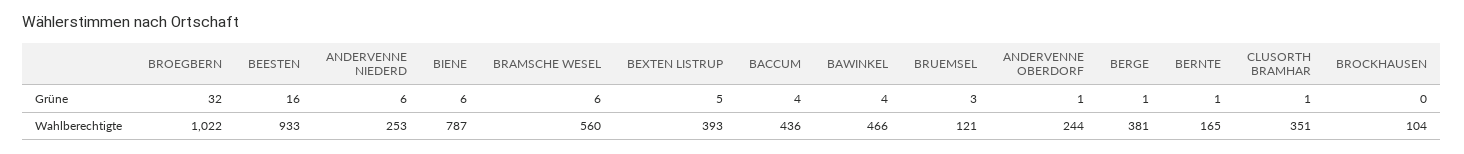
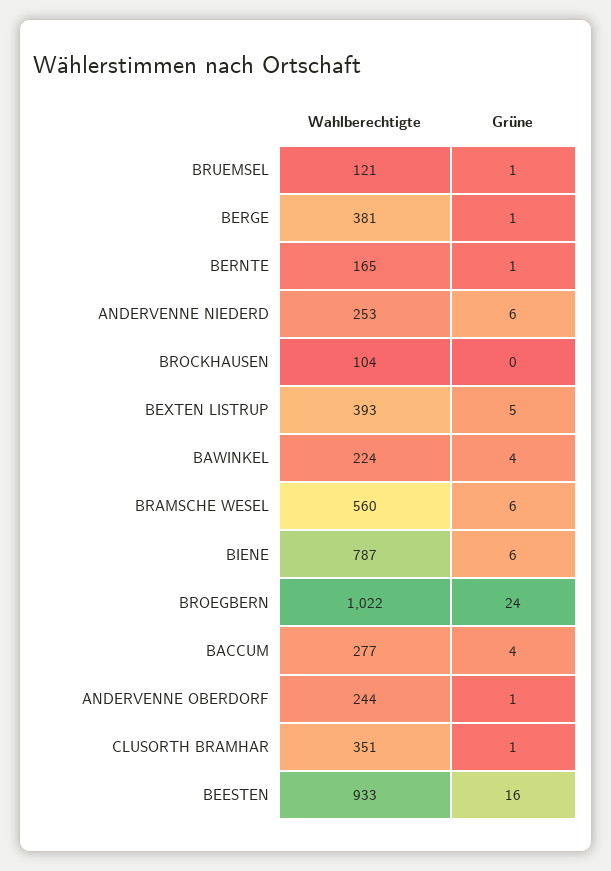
  {
    "BROEGBERN": {
-     "Grüne": 32,
+     "Grüne": 24,
      "Wahlberechtigte": 1022
    },
    "BEESTEN": {
      "Grüne": 16,
      "Wahlberechtigte": 933
    },
    "ANDERVENNE NIEDERD": {
      "Grüne": 6,
      "Wahlberechtigte": 253
    },
    "BIENE": {
      "Grüne": 6,
      "Wahlberechtigte": 787
    },
    "BRAMSCHE WESEL": {
      "Grüne": 6,
      "Wahlberechtigte": 560
    },
    "BEXTEN LISTRUP": {
      "Grüne": 5,
      "Wahlberechtigte": 393
    },
    "BACCUM": {
      "Grüne": 4,
-     "Wahlberechtigte": 436
+     "Wahlberechtigte": 277
    },
    "BAWINKEL": {
      "Grüne": 4,
-     "Wahlberechtigte": 466
+     "Wahlberechtigte": 224
    },
    "BRUEMSEL": {
-     "Grüne": 3,
+     "Grüne": 1,
      "Wahlberechtigte": 121
    },
    "ANDERVENNE OBERDORF": {
      "Grüne": 1,
      "Wahlberechtigte": 244
    },
    "BERGE": {
      "Grüne": 1,
      "Wahlberechtigte": 381
    },
    "BERNTE": {
      "Grüne": 1,
      "Wahlberechtigte": 165
    },
    "CLUSORTH BRAMHAR": {
      "Grüne": 1,
      "Wahlberechtigte": 351
    },
    "BROCKHAUSEN": {
      "Grüne": 0,
      "Wahlberechtigte": 104
    }
  }

